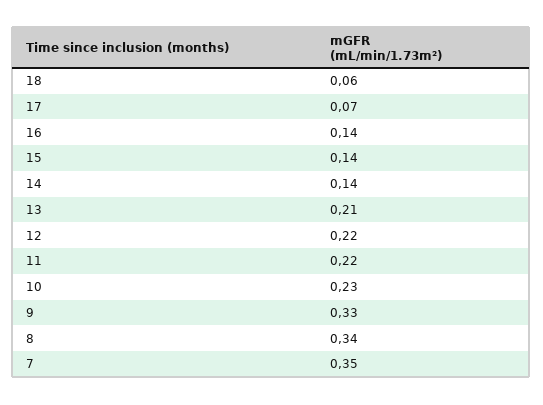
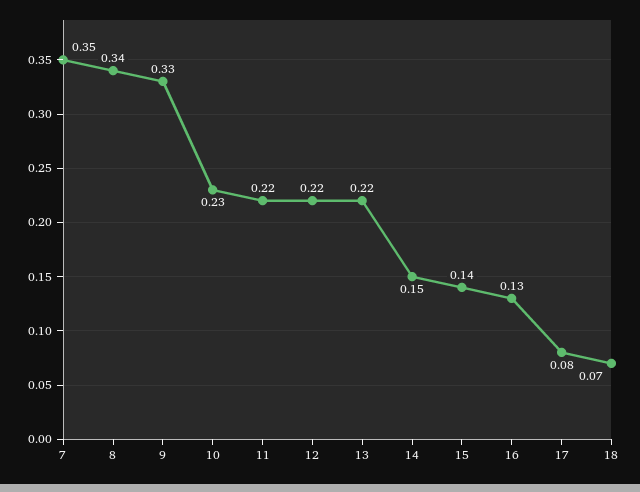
  {
-   "18": 0.06,
+   "18": 0.07,
-   "17": 0.07,
+   "17": 0.08,
-   "16": 0.14,
+   "16": 0.13,
    "15": 0.14,
-   "14": 0.14,
+   "14": 0.15,
-   "13": 0.21,
+   "13": 0.22,
    "12": 0.22,
    "11": 0.22,
    "10": 0.23,
    "9": 0.33,
    "8": 0.34,
    "7": 0.35
  }

